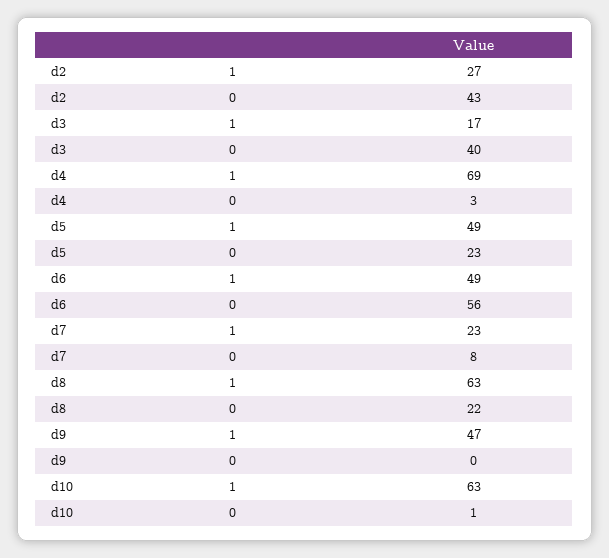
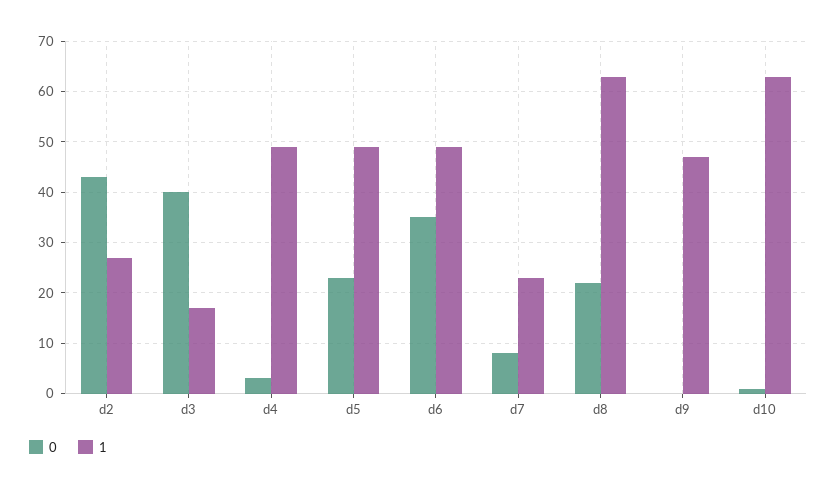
  {
    "1": {
      "d2": 27,
      "d3": 17,
-     "d4": 69,
+     "d4": 50,
      "d5": 49,
      "d6": 49,
      "d7": 23,
      "d8": 63,
      "d9": 47,
      "d10": 63
    },
    "0": {
      "d2": 43,
      "d3": 40,
      "d4": 3,
      "d5": 23,
-     "d6": 56,
+     "d6": 35,
      "d7": 8,
      "d8": 22,
      "d9": 0,
      "d10": 1
    }
  }

